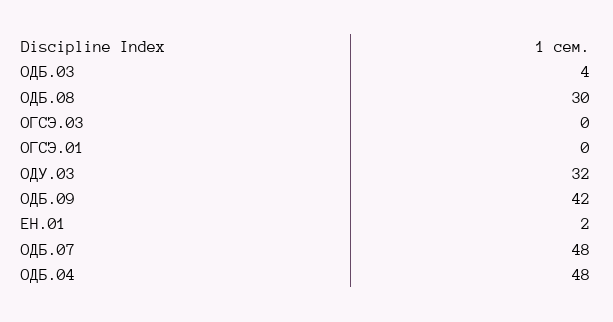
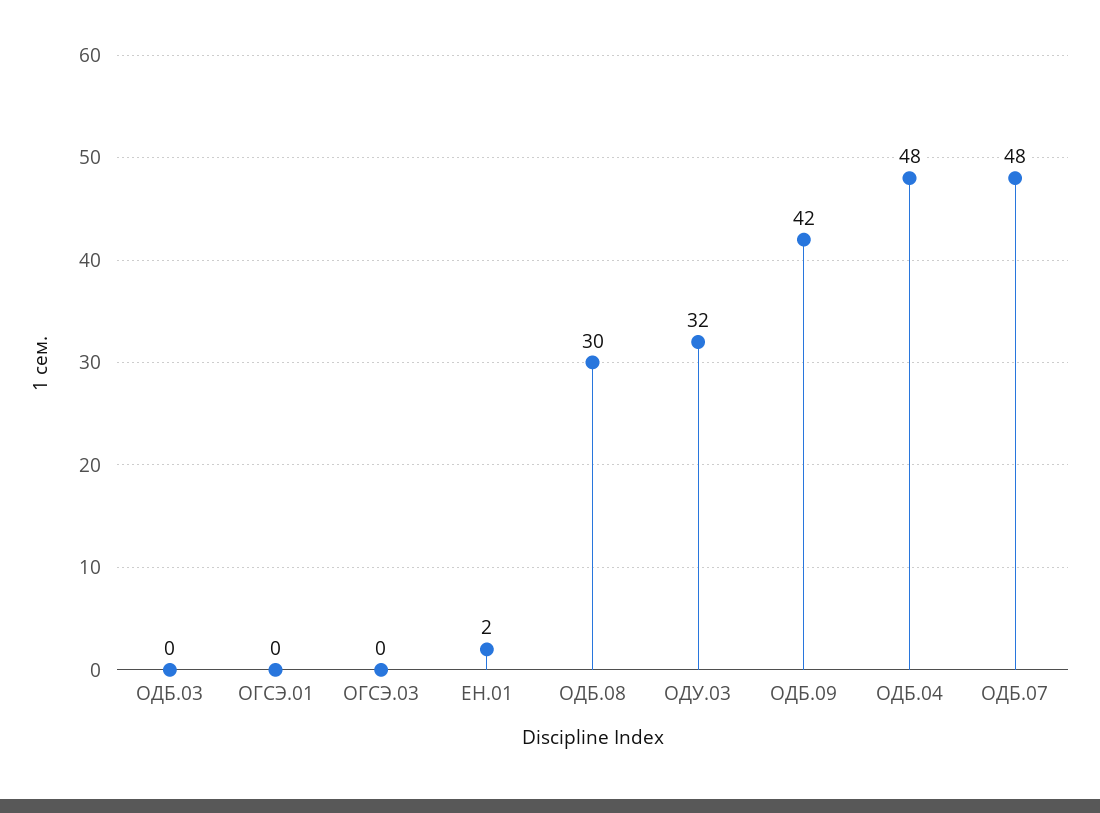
  {
-   "ОДБ.03": 4,
+   "ОДБ.03": 0,
    "ОДБ.08": 30,
    "ОГСЭ.03": 0,
    "ОГСЭ.01": 0,
    "ОДУ.03": 32,
    "ОДБ.09": 42,
    "ЕН.01": 2,
    "ОДБ.07": 48,
    "ОДБ.04": 48
  }

